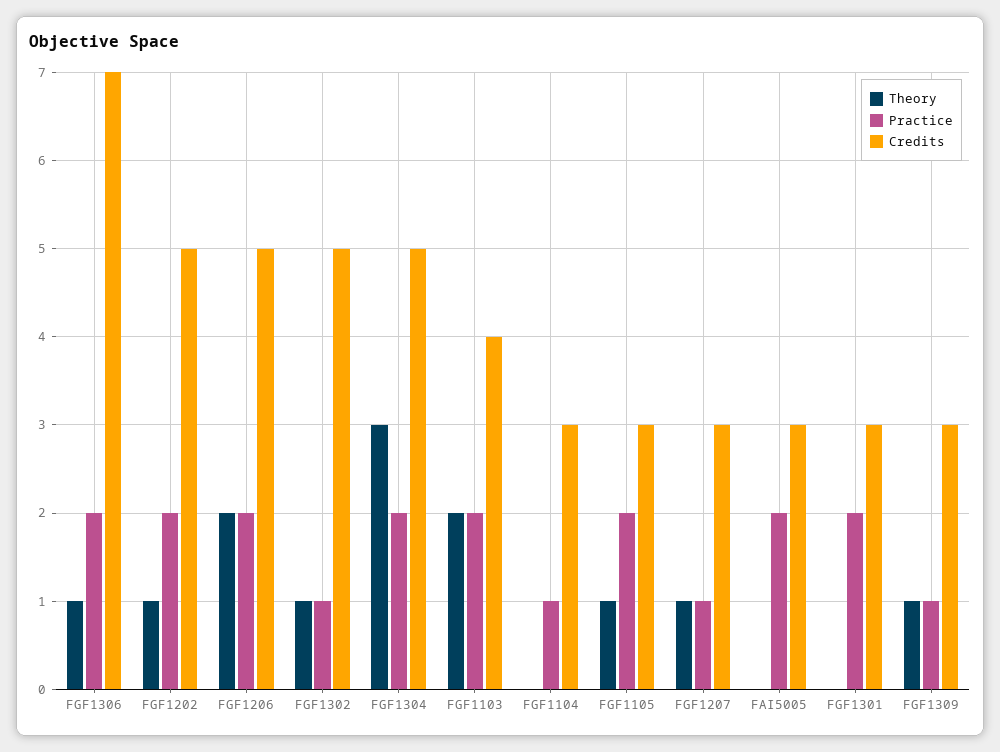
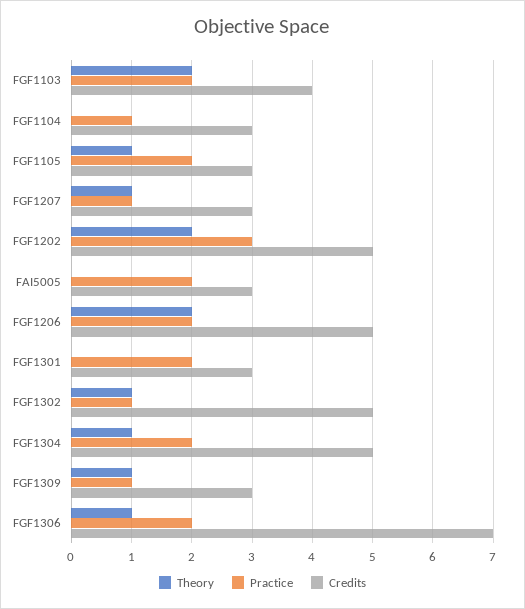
  {
    "Theory": {
      "FGF1306": 1,
-     "FGF1202": 1,
+     "FGF1202": 2,
      "FGF1206": 2,
      "FGF1302": 1,
-     "FGF1304": 3,
+     "FGF1304": 1,
      "FGF1103": 2,
      "FGF1104": 0,
      "FGF1105": 1,
      "FGF1207": 1,
      "FAI5005": 0,
      "FGF1301": 0,
      "FGF1309": 1
    },
    "Practice": {
      "FGF1306": 2,
-     "FGF1202": 2,
+     "FGF1202": 3,
      "FGF1206": 2,
      "FGF1302": 1,
      "FGF1304": 2,
      "FGF1103": 2,
      "FGF1104": 1,
      "FGF1105": 2,
      "FGF1207": 1,
      "FAI5005": 2,
      "FGF1301": 2,
      "FGF1309": 1
    },
    "Credits": {
      "FGF1306": 7,
      "FGF1202": 5,
      "FGF1206": 5,
      "FGF1302": 5,
      "FGF1304": 5,
      "FGF1103": 4,
      "FGF1104": 3,
      "FGF1105": 3,
      "FGF1207": 3,
      "FAI5005": 3,
      "FGF1301": 3,
      "FGF1309": 3
    }
  }

